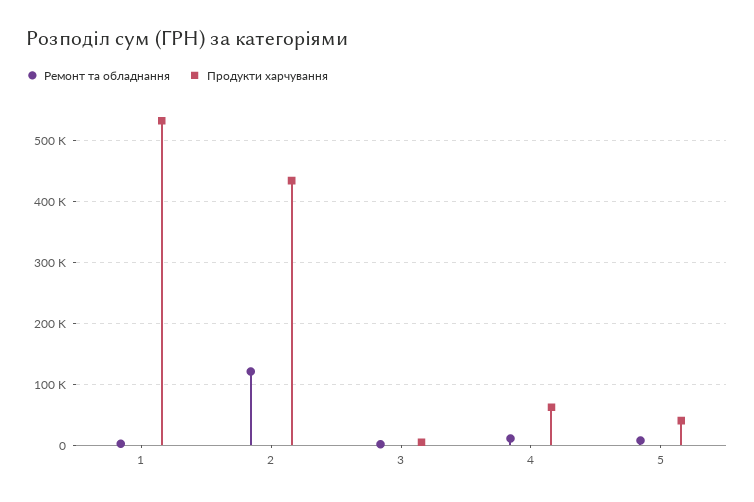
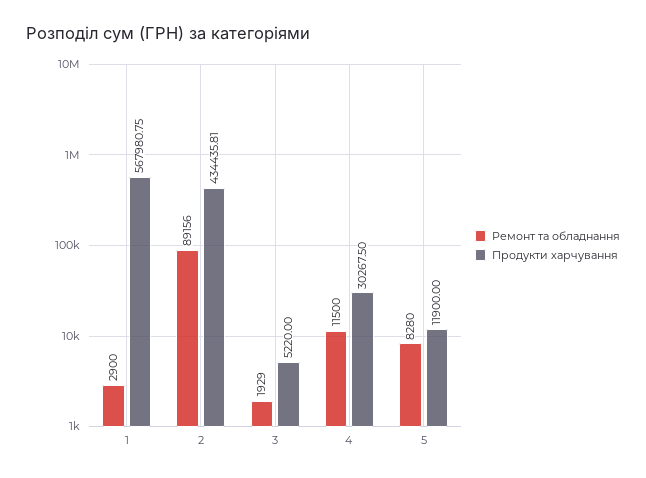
  {
    "Ремонт та обладнання": {
      "1": 2900,
-     "2": 120000,
+     "2": 89156,
      "3": 1929,
      "4": 11500,
      "5": 8280
    },
    "Продукти харчування": {
-     "1": 530000,
+     "1": 567980.75,
      "2": 434435.81,
      "3": 5220,
-     "4": 60000,
+     "4": 30267.5,
-     "5": 40000
+     "5": 11900
    }
  }

